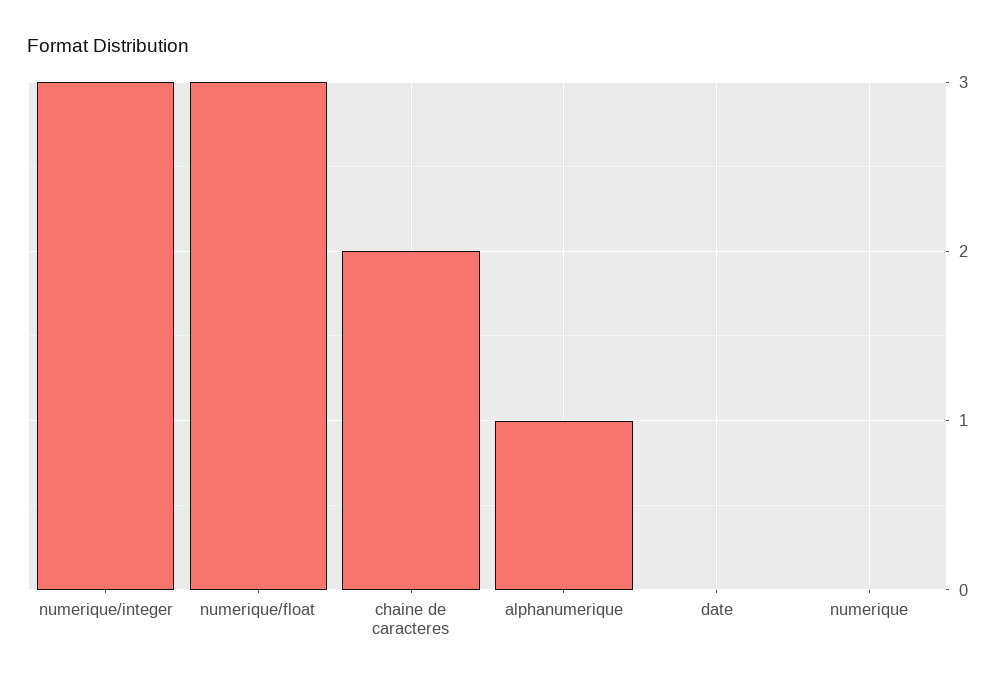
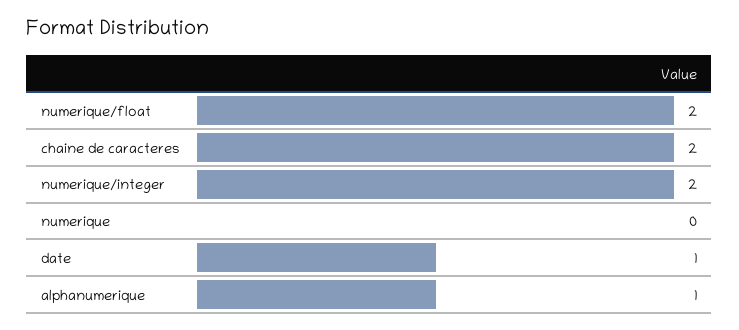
  {
-   "numerique/integer": 3,
+   "numerique/integer": 2,
-   "numerique/float": 3,
+   "numerique/float": 2,
    "chaine de caracteres": 2,
    "alphanumerique": 1,
-   "date": 0,
+   "date": 1,
    "numerique": 0
  }

